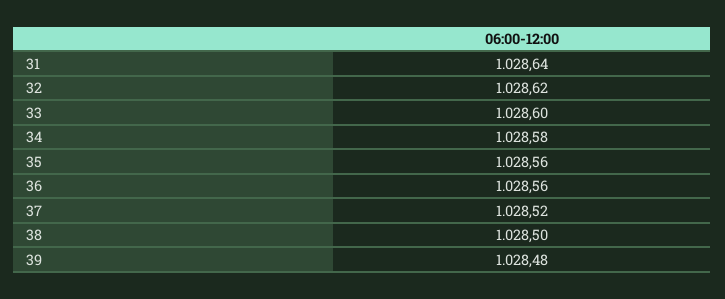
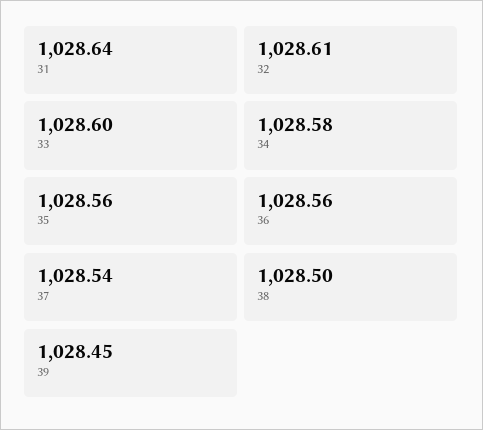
  {
    "31": 1028.64,
-   "32": 1028.62,
+   "32": 1028.61,
    "33": 1028.6,
    "34": 1028.58,
    "35": 1028.56,
    "36": 1028.56,
-   "37": 1028.52,
+   "37": 1028.54,
    "38": 1028.5,
-   "39": 1028.48
+   "39": 1028.45
  }

